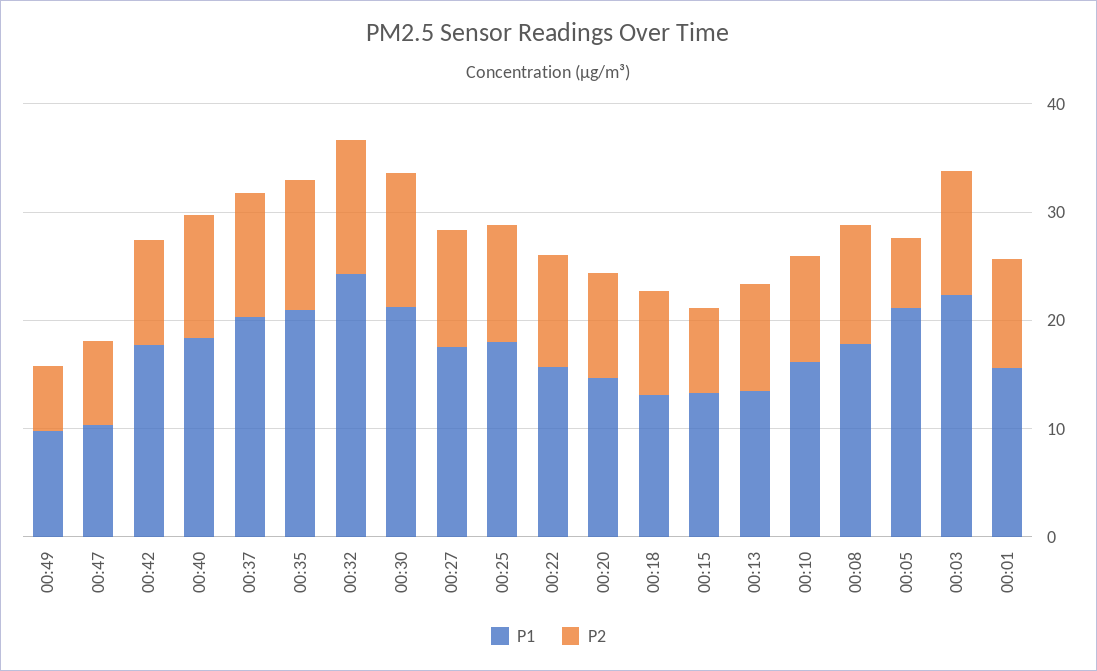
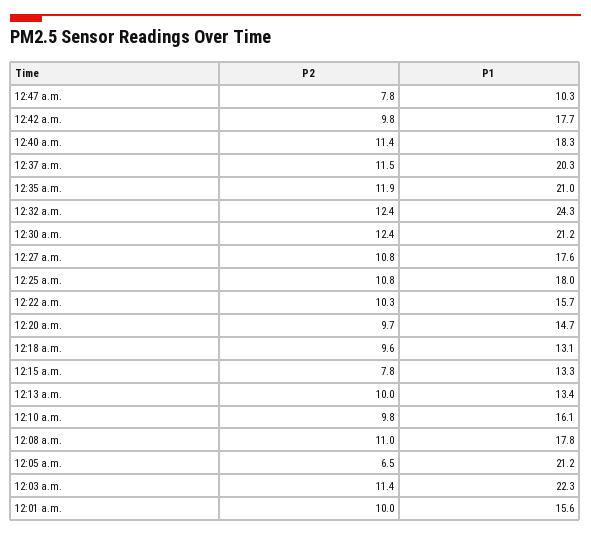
  {
    "P1": {
-     "00:49": 10,
      "00:47": 10.3,
      "00:42": 17.7,
      "00:40": 18.3,
      "00:37": 20.3,
      "00:35": 21,
      "00:32": 24.3,
      "00:30": 21.2,
      "00:27": 17.6,
      "00:25": 18,
      "00:22": 15.7,
      "00:20": 14.7,
      "00:18": 13.1,
      "00:15": 13.3,
      "00:13": 13.4,
      "00:10": 16.1,
      "00:08": 17.8,
      "00:05": 21.2,
      "00:03": 22.3,
      "00:01": 15.6
    },
    "P2": {
-     "00:49": 6,
      "00:47": 7.8,
      "00:42": 9.8,
      "00:40": 11.4,
      "00:37": 11.5,
      "00:35": 11.9,
      "00:32": 12.4,
      "00:30": 12.4,
      "00:27": 10.8,
      "00:25": 10.8,
      "00:22": 10.3,
      "00:20": 9.7,
      "00:18": 9.6,
      "00:15": 7.8,
      "00:13": 10,
      "00:10": 9.8,
      "00:08": 11,
      "00:05": 6.5,
      "00:03": 11.4,
      "00:01": 10
    }
  }

